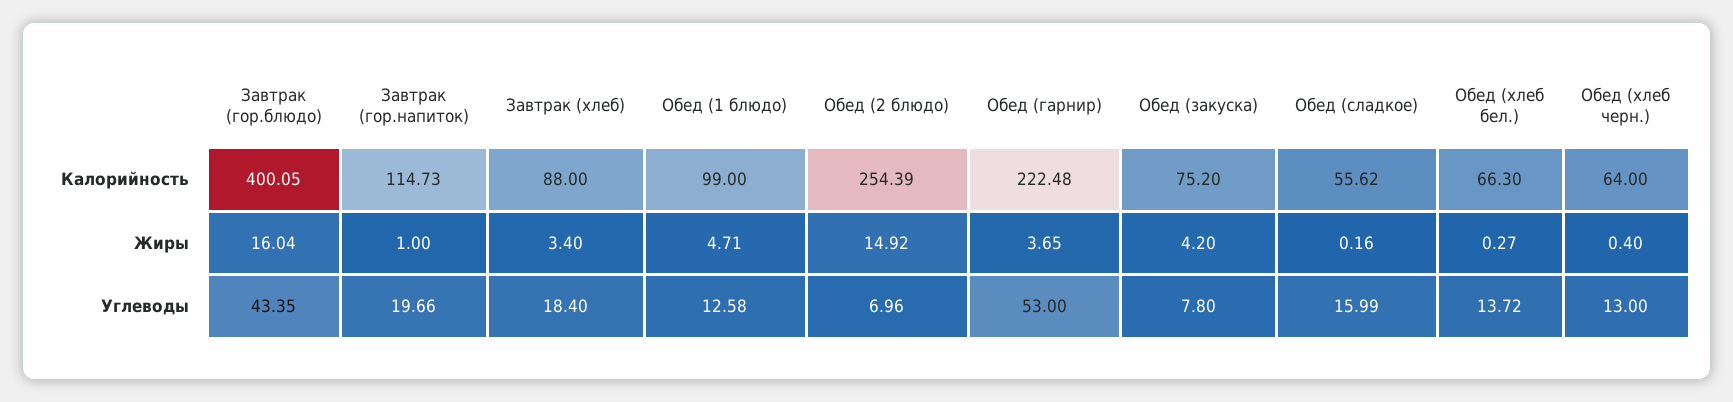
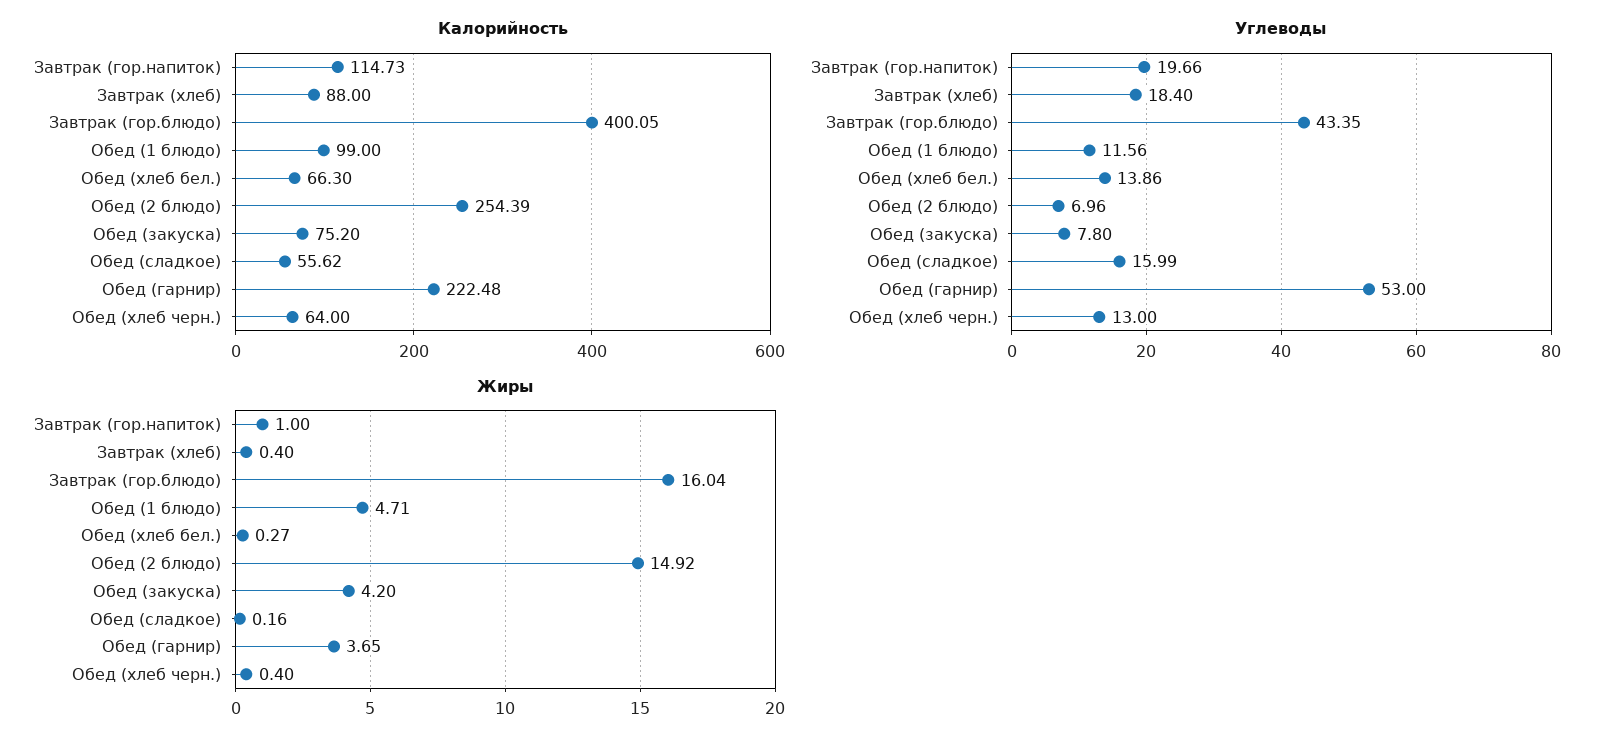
  {
    "Калорийность": {
      "Завтрак (гор.блюдо)": 400.05,
      "Завтрак (гор.напиток)": 114.73,
      "Завтрак (хлеб)": 88,
      "Обед (1 блюдо)": 99,
      "Обед (2 блюдо)": 254.39,
      "Обед (гарнир)": 222.48,
      "Обед (закуска)": 75.2,
      "Обед (сладкое)": 55.62,
      "Обед (хлеб бел.)": 66.3,
      "Обед (хлеб черн.)": 64
    },
    "Жиры": {
      "Завтрак (гор.блюдо)": 16.04,
      "Завтрак (гор.напиток)": 1,
-     "Завтрак (хлеб)": 3.4,
+     "Завтрак (хлеб)": 0.4,
      "Обед (1 блюдо)": 4.71,
      "Обед (2 блюдо)": 14.92,
      "Обед (гарнир)": 3.65,
      "Обед (закуска)": 4.2,
      "Обед (сладкое)": 0.16,
      "Обед (хлеб бел.)": 0.27,
      "Обед (хлеб черн.)": 0.4
    },
    "Углеводы": {
      "Завтрак (гор.блюдо)": 43.35,
      "Завтрак (гор.напиток)": 19.66,
      "Завтрак (хлеб)": 18.4,
-     "Обед (1 блюдо)": 12.58,
+     "Обед (1 блюдо)": 11.56,
      "Обед (2 блюдо)": 6.96,
      "Обед (гарнир)": 53,
      "Обед (закуска)": 7.8,
      "Обед (сладкое)": 15.99,
-     "Обед (хлеб бел.)": 13.72,
+     "Обед (хлеб бел.)": 13.86,
      "Обед (хлеб черн.)": 13
    }
  }

